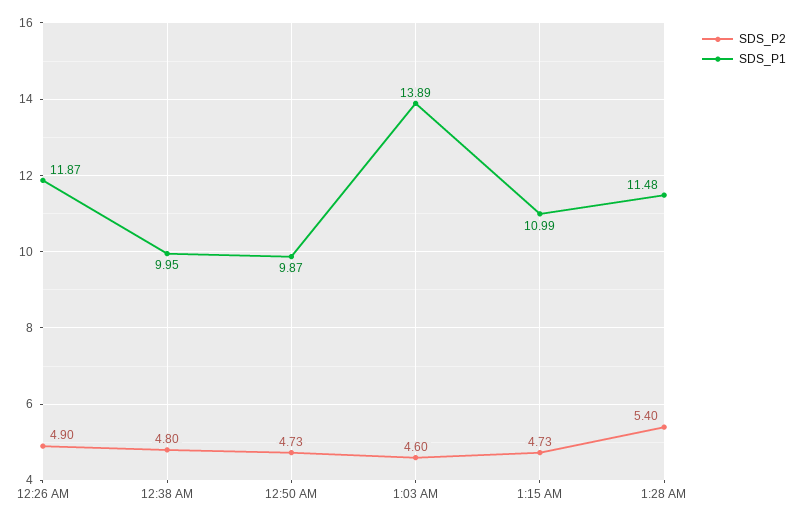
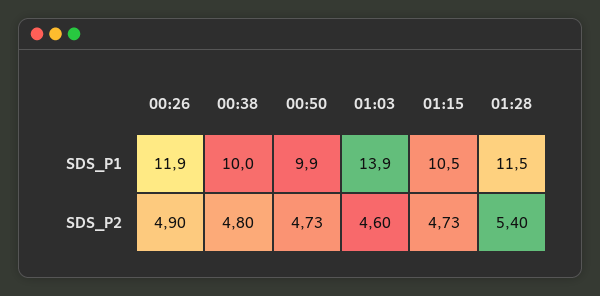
  {
    "SDS_P2": {
      "12:26 AM": 4.9,
      "12:38 AM": 4.8,
      "12:50 AM": 4.73,
      "1:03 AM": 4.6,
      "1:15 AM": 4.73,
      "1:28 AM": 5.4
    },
    "SDS_P1": {
      "12:26 AM": 11.87,
      "12:38 AM": 9.95,
      "12:50 AM": 9.87,
      "1:03 AM": 13.89,
-     "1:15 AM": 10.99,
+     "1:15 AM": 10.5,
      "1:28 AM": 11.48
    }
  }

